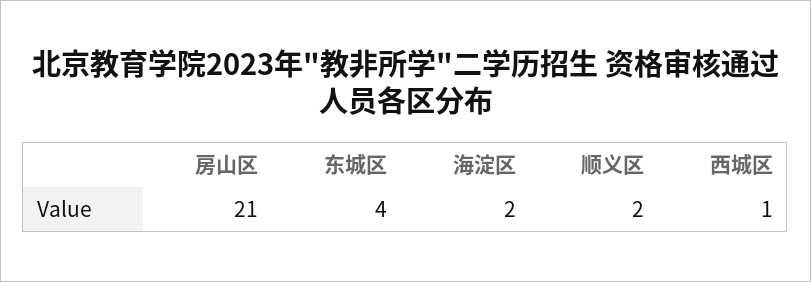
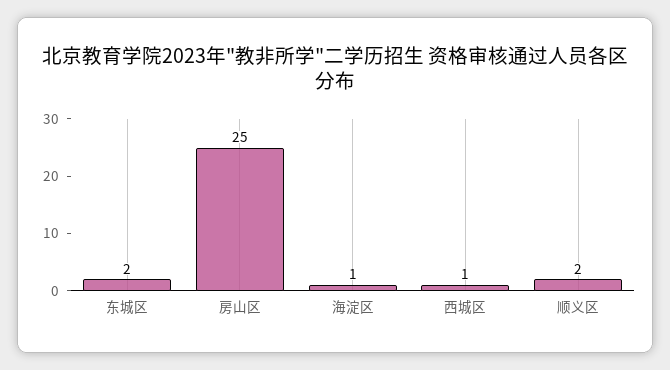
  {
-   "房山区": 21,
+   "房山区": 25,
-   "东城区": 4,
+   "东城区": 2,
-   "海淀区": 2,
+   "海淀区": 1,
    "顺义区": 2,
    "西城区": 1
  }

